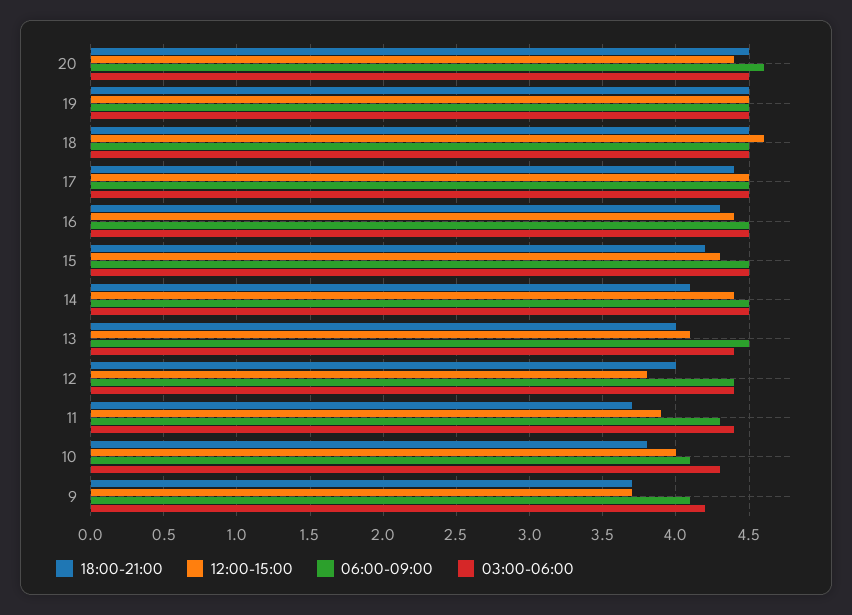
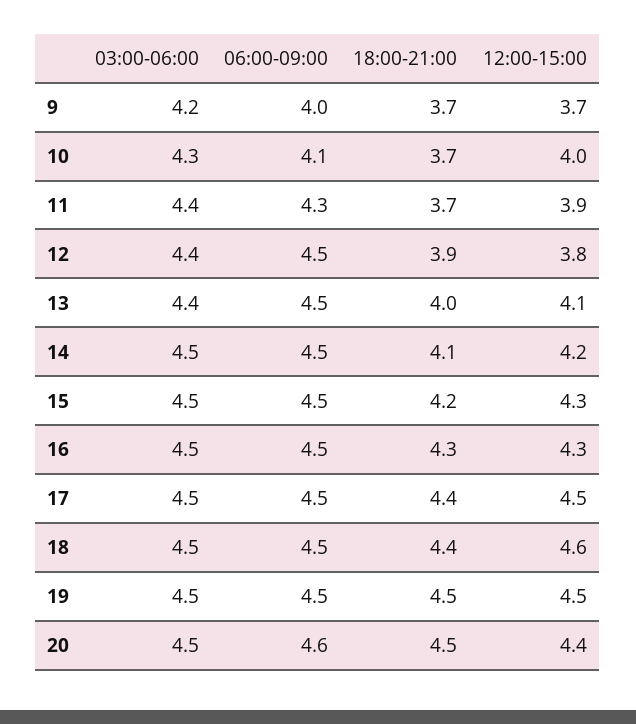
  {
    "18:00-21:00": {
      "20": 4.5,
      "19": 4.5,
-     "18": 4.5,
+     "18": 4.4,
      "17": 4.4,
      "16": 4.3,
      "15": 4.2,
      "14": 4.1,
      "13": 4,
-     "12": 4,
+     "12": 3.9,
      "11": 3.7,
-     "10": 3.8,
+     "10": 3.7,
      "9": 3.7
    },
    "12:00-15:00": {
      "20": 4.4,
      "19": 4.5,
      "18": 4.6,
      "17": 4.5,
-     "16": 4.4,
+     "16": 4.3,
      "15": 4.3,
-     "14": 4.4,
+     "14": 4.2,
      "13": 4.1,
      "12": 3.8,
      "11": 3.9,
      "10": 4,
      "9": 3.7
    },
    "06:00-09:00": {
      "20": 4.6,
      "19": 4.5,
      "18": 4.5,
      "17": 4.5,
      "16": 4.5,
      "15": 4.5,
      "14": 4.5,
      "13": 4.5,
-     "12": 4.4,
+     "12": 4.5,
      "11": 4.3,
      "10": 4.1,
-     "9": 4.1
+     "9": 4
    },
    "03:00-06:00": {
      "20": 4.5,
      "19": 4.5,
      "18": 4.5,
      "17": 4.5,
      "16": 4.5,
      "15": 4.5,
      "14": 4.5,
      "13": 4.4,
      "12": 4.4,
      "11": 4.4,
      "10": 4.3,
      "9": 4.2
    }
  }

